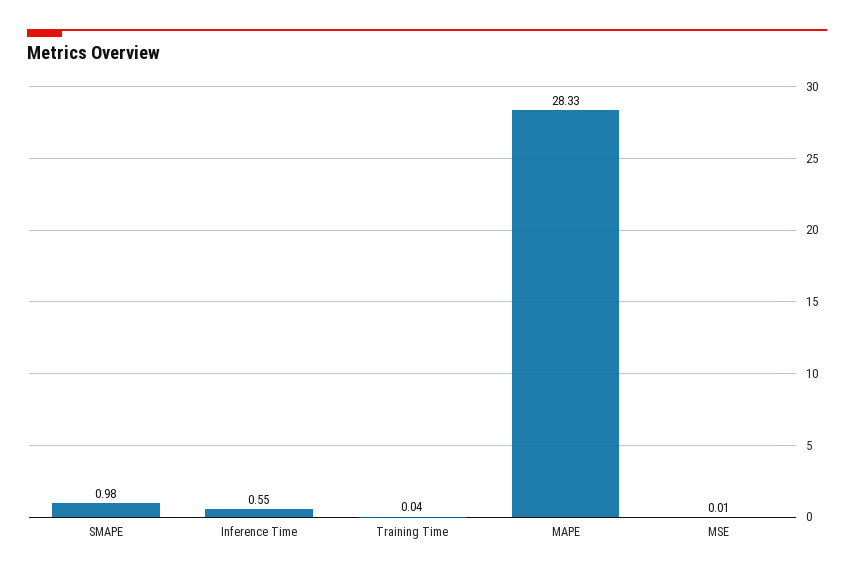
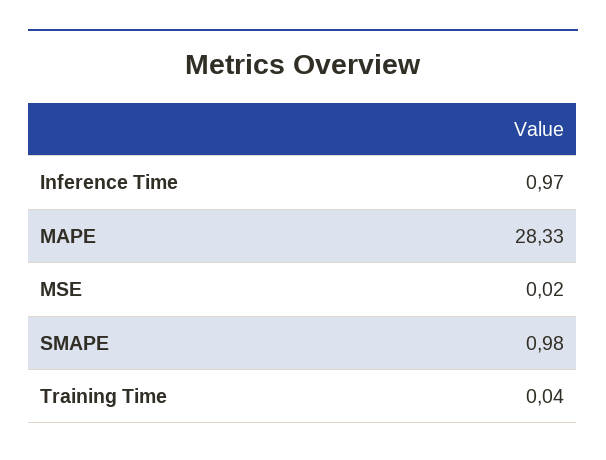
  {
    "SMAPE": 0.98,
-   "Inference Time": 0.55,
+   "Inference Time": 0.97,
    "Training Time": 0.04,
    "MAPE": 28.33,
-   "MSE": 0.01
+   "MSE": 0.02
  }

